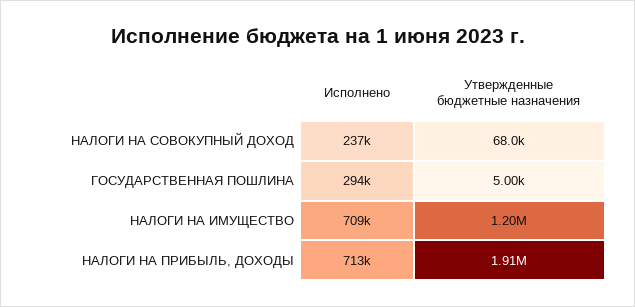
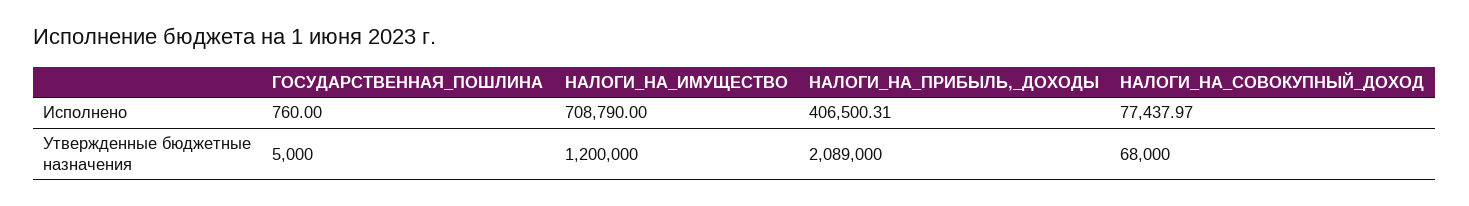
  {
    "Исполнено": {
-     "НАЛОГИ НА СОВОКУПНЫЙ ДОХОД": 237000,
+     "НАЛОГИ НА СОВОКУПНЫЙ ДОХОД": 77437.97,
-     "ГОСУДАРСТВЕННАЯ ПОШЛИНА": 294000,
+     "ГОСУДАРСТВЕННАЯ ПОШЛИНА": 760,
      "НАЛОГИ НА ИМУЩЕСТВО": 708790,
-     "НАЛОГИ НА ПРИБЫЛЬ, ДОХОДЫ": 713000
+     "НАЛОГИ НА ПРИБЫЛЬ, ДОХОДЫ": 406500.31
    },
    "Утвержденные бюджетные назначения": {
      "НАЛОГИ НА СОВОКУПНЫЙ ДОХОД": 68000,
      "ГОСУДАРСТВЕННАЯ ПОШЛИНА": 5000,
      "НАЛОГИ НА ИМУЩЕСТВО": 1200000,
-     "НАЛОГИ НА ПРИБЫЛЬ, ДОХОДЫ": 1910000
+     "НАЛОГИ НА ПРИБЫЛЬ, ДОХОДЫ": 2089000
    }
  }

